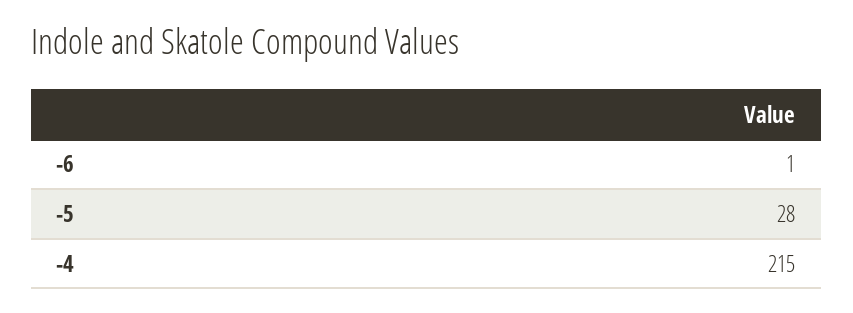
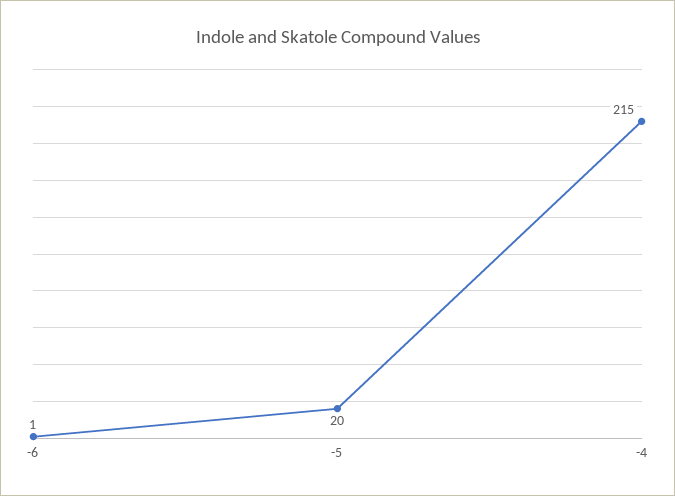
  {
    "-6": 1,
-   "-5": 28,
+   "-5": 20,
    "-4": 215
  }

